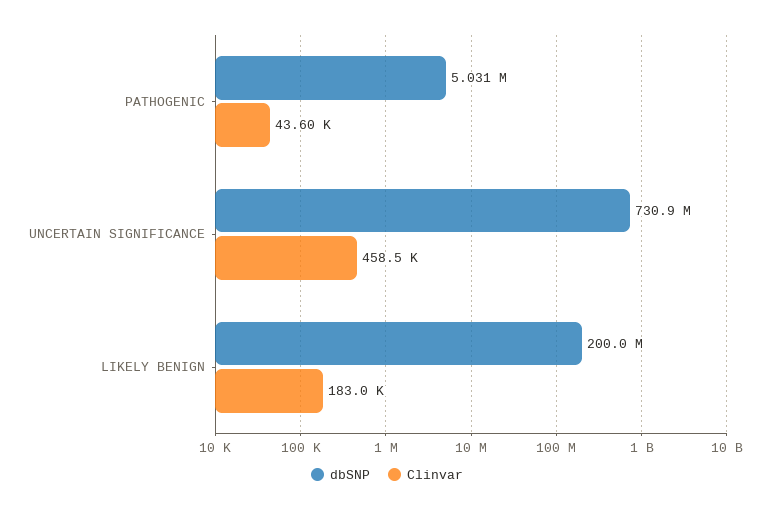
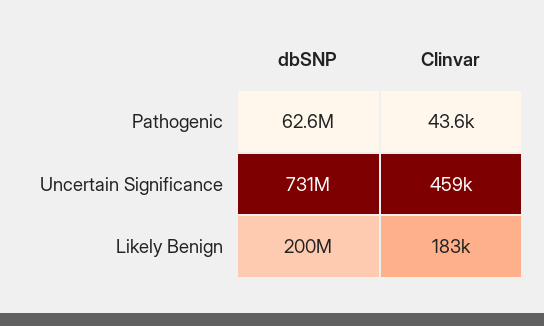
  {
    "dbSNP": {
-     "PATHOGENIC": 5031000,
+     "PATHOGENIC": 62600000,
      "UNCERTAIN SIGNIFICANCE": 730900000,
      "LIKELY BENIGN": 200000000
    },
    "Clinvar": {
      "PATHOGENIC": 43600,
      "UNCERTAIN SIGNIFICANCE": 458500,
      "LIKELY BENIGN": 183000
    }
  }

